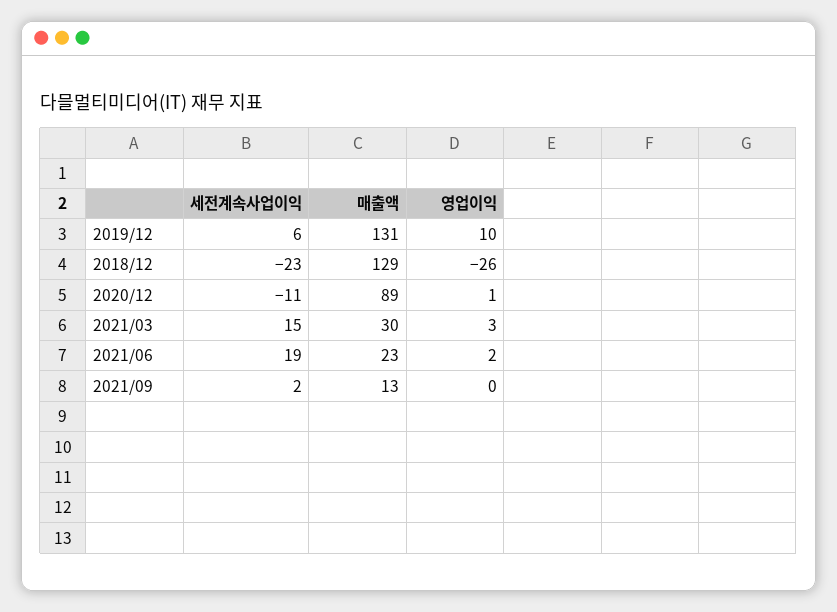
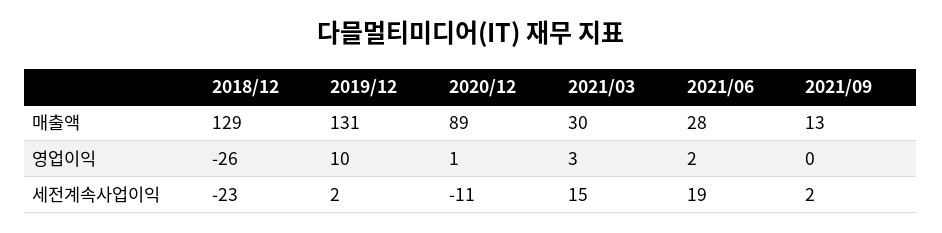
  {
    "세전계속사업이익": {
-     "2019/12": 6,
+     "2019/12": 2,
      "2018/12": -23,
      "2020/12": -11,
      "2021/03": 15,
      "2021/06": 19,
      "2021/09": 2
    },
    "매출액": {
      "2019/12": 131,
      "2018/12": 129,
      "2020/12": 89,
      "2021/03": 30,
-     "2021/06": 23,
+     "2021/06": 28,
      "2021/09": 13
    },
    "영업이익": {
      "2019/12": 10,
      "2018/12": -26,
      "2020/12": 1,
      "2021/03": 3,
      "2021/06": 2,
      "2021/09": 0
    }
  }

